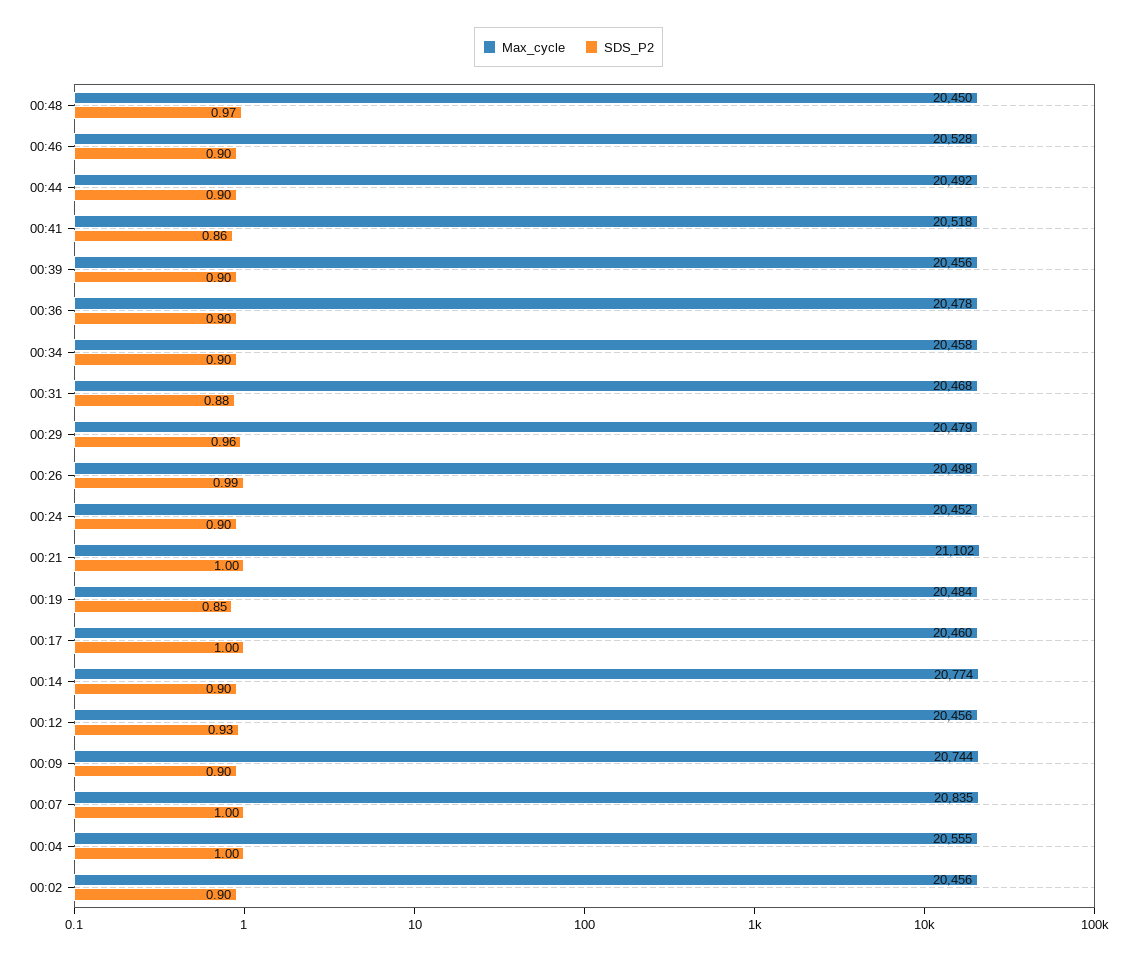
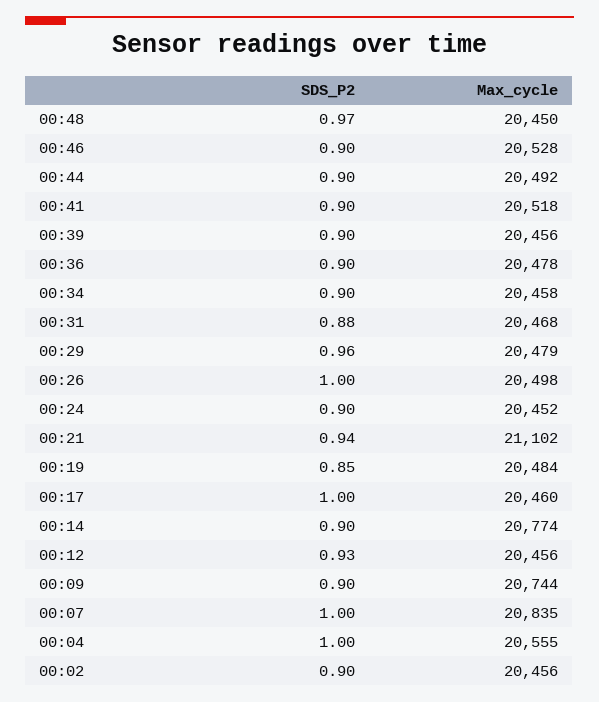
  {
    "Max_cycle": {
      "00:48": 20450,
      "00:46": 20528,
      "00:44": 20492,
      "00:41": 20518,
      "00:39": 20456,
      "00:36": 20478,
      "00:34": 20458,
      "00:31": 20468,
      "00:29": 20479,
      "00:26": 20498,
      "00:24": 20452,
      "00:21": 21102,
      "00:19": 20484,
      "00:17": 20460,
      "00:14": 20774,
      "00:12": 20456,
      "00:09": 20744,
      "00:07": 20835,
      "00:04": 20555,
      "00:02": 20456
    },
    "SDS_P2": {
      "00:48": 0.97,
      "00:46": 0.9,
      "00:44": 0.9,
-     "00:41": 0.86,
+     "00:41": 0.9,
      "00:39": 0.9,
      "00:36": 0.9,
      "00:34": 0.9,
      "00:31": 0.88,
      "00:29": 0.96,
-     "00:26": 0.99,
+     "00:26": 1,
      "00:24": 0.9,
-     "00:21": 1,
+     "00:21": 0.94,
      "00:19": 0.85,
      "00:17": 1,
      "00:14": 0.9,
      "00:12": 0.93,
      "00:09": 0.9,
      "00:07": 1,
      "00:04": 1,
      "00:02": 0.9
    }
  }

